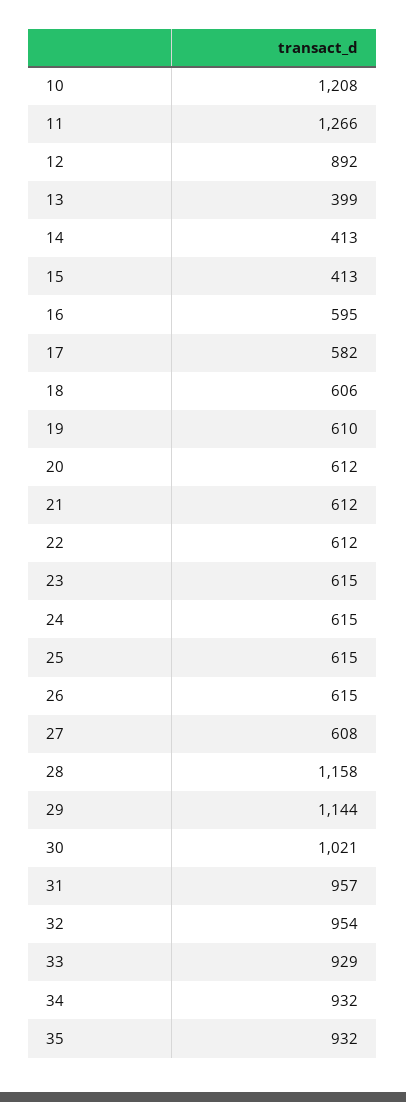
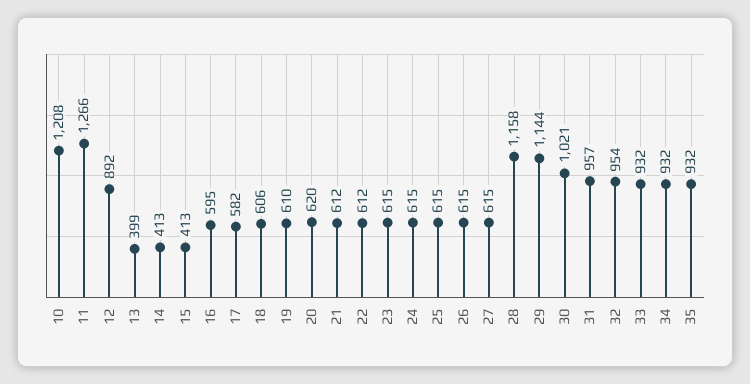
  {
    "10": 1208,
    "11": 1266,
    "12": 892,
    "13": 399,
    "14": 413,
    "15": 413,
    "16": 595,
    "17": 582,
    "18": 606,
    "19": 610,
-   "20": 612,
+   "20": 620,
    "21": 612,
    "22": 612,
    "23": 615,
    "24": 615,
    "25": 615,
    "26": 615,
-   "27": 608,
+   "27": 615,
    "28": 1158,
    "29": 1144,
    "30": 1021,
    "31": 957,
    "32": 954,
-   "33": 929,
+   "33": 932,
    "34": 932,
    "35": 932
  }

